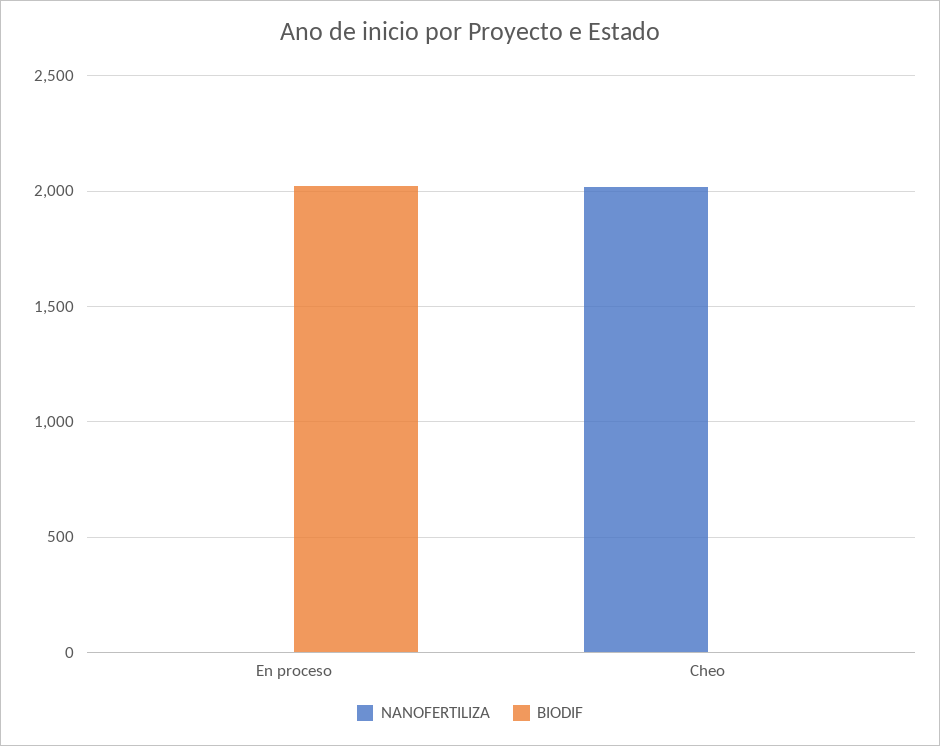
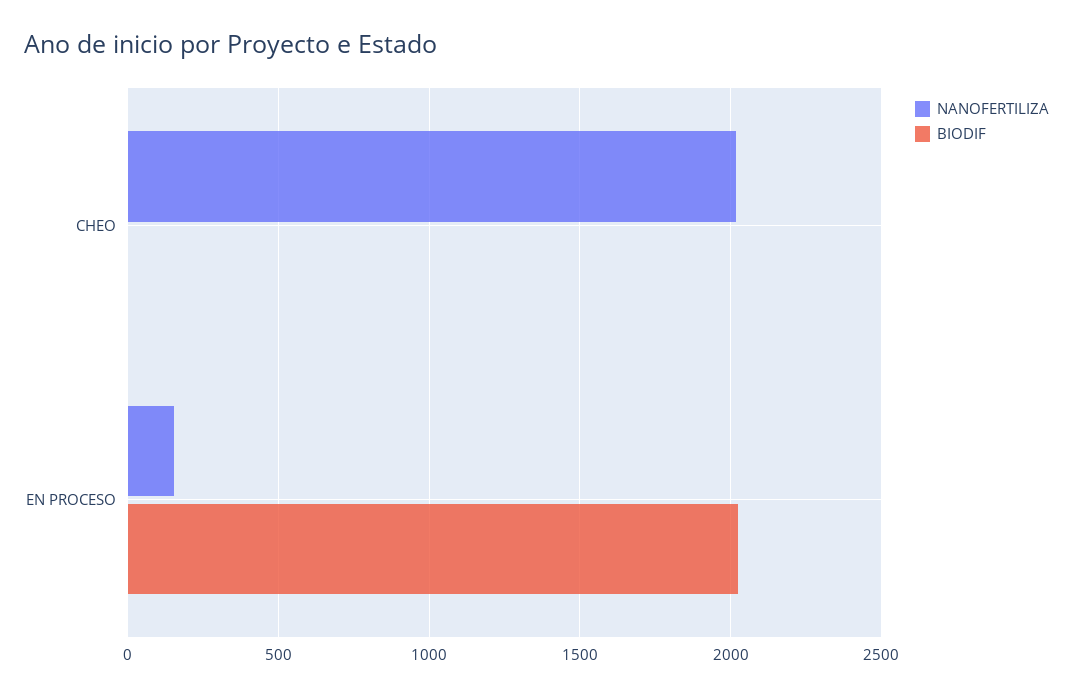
  {
    "NANOFERTILIZA": {
-     "En proceso": 0,
+     "En proceso": 150,
      "Cheo": 2000
    },
    "BIODIF": {
      "En proceso": 2000,
      "Cheo": 0
    }
  }

